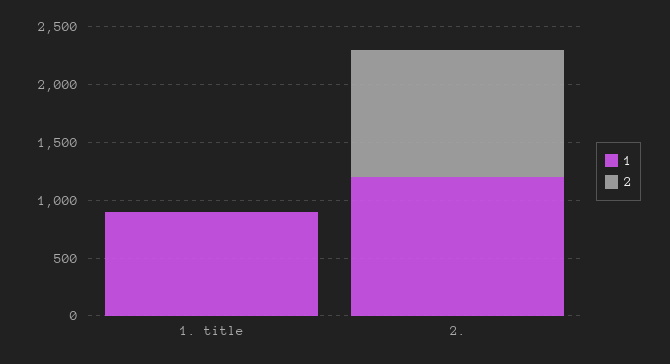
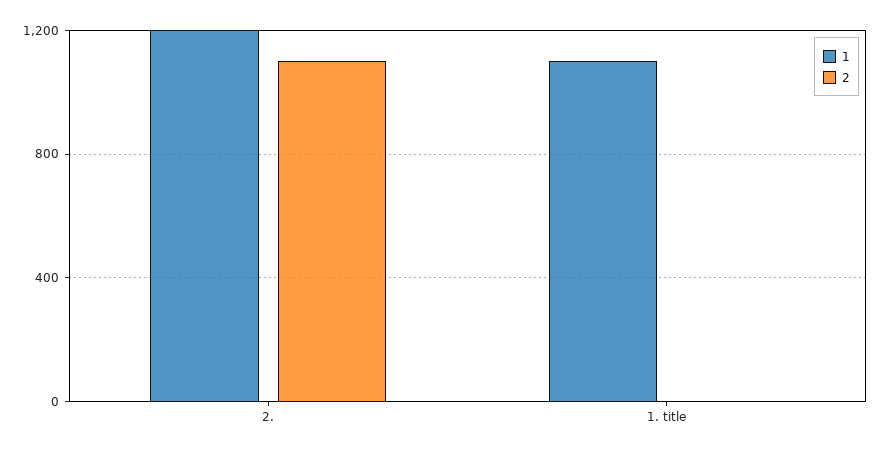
  {
    "1": {
-     "1. title": 900,
+     "1. title": 1100,
      "2.": 1200
    },
    "2": {
      "1. title": 0,
      "2.": 1100
    }
  }

